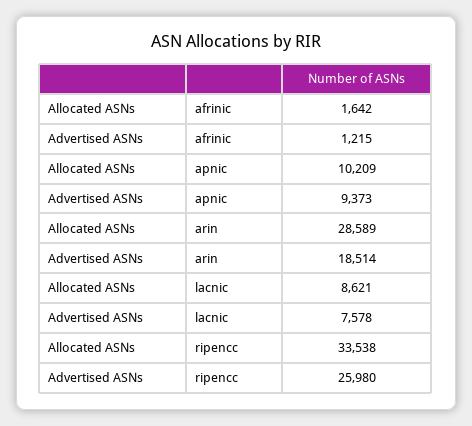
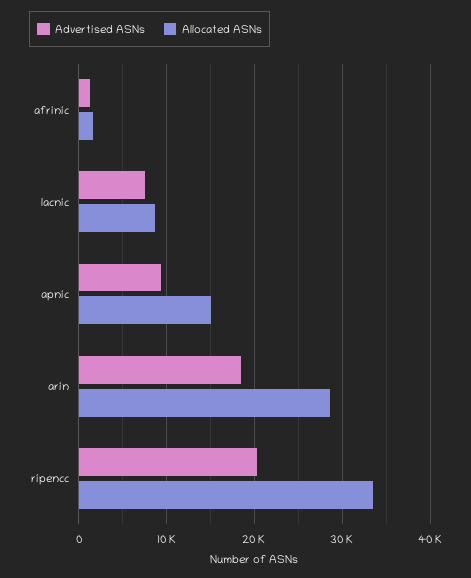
  {
    "Allocated ASNs": {
      "afrinic": 1642,
-     "apnic": 10209,
+     "apnic": 15000,
      "arin": 28589,
      "lacnic": 8621,
      "ripencc": 33538
    },
    "Advertised ASNs": {
      "afrinic": 1215,
      "apnic": 9373,
      "arin": 18514,
      "lacnic": 7578,
-     "ripencc": 25980
+     "ripencc": 20000
    }
  }

